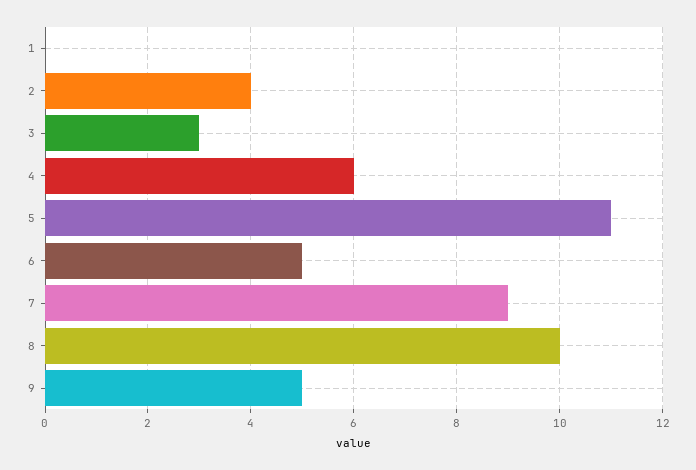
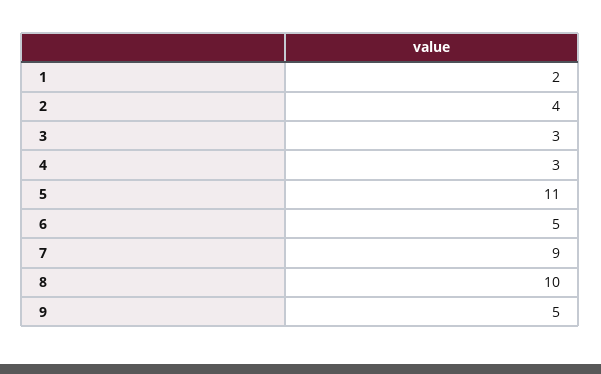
  {
-   "1": 0,
+   "1": 2,
    "2": 4,
    "3": 3,
-   "4": 6,
+   "4": 3,
    "5": 11,
    "6": 5,
    "7": 9,
    "8": 10,
    "9": 5
  }

